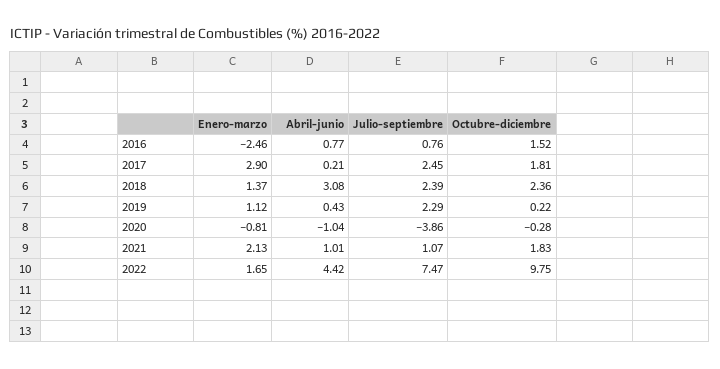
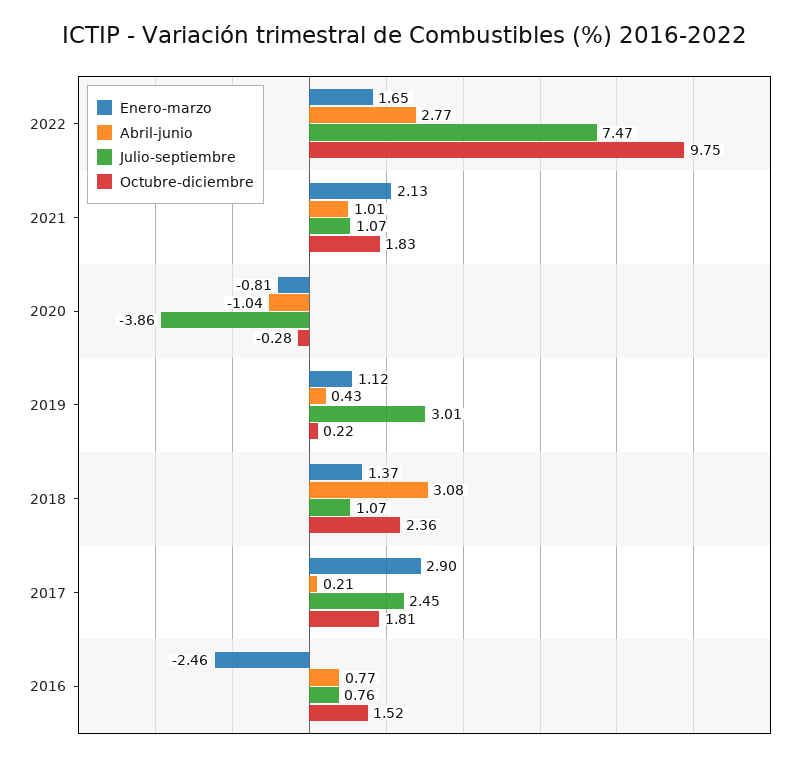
  {
    "Enero-marzo": {
      "2016": -2.46,
      "2017": 2.9,
      "2018": 1.37,
      "2019": 1.12,
      "2020": -0.81,
      "2021": 2.13,
      "2022": 1.65
    },
    "Abril-junio": {
      "2016": 0.77,
      "2017": 0.21,
      "2018": 3.08,
      "2019": 0.43,
      "2020": -1.04,
      "2021": 1.01,
-     "2022": 4.42
+     "2022": 2.77
    },
    "Julio-septiembre": {
      "2016": 0.76,
      "2017": 2.45,
-     "2018": 2.39,
+     "2018": 1.07,
-     "2019": 2.29,
+     "2019": 3.01,
      "2020": -3.86,
      "2021": 1.07,
      "2022": 7.47
    },
    "Octubre-diciembre": {
      "2016": 1.52,
      "2017": 1.81,
      "2018": 2.36,
      "2019": 0.22,
      "2020": -0.28,
      "2021": 1.83,
      "2022": 9.75
    }
  }

